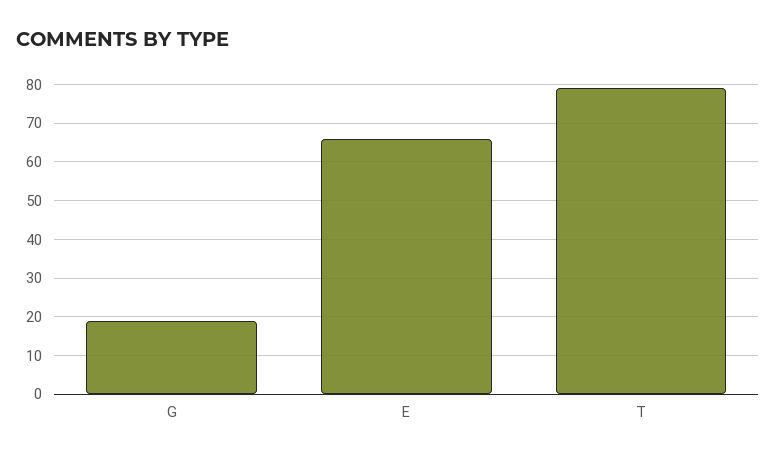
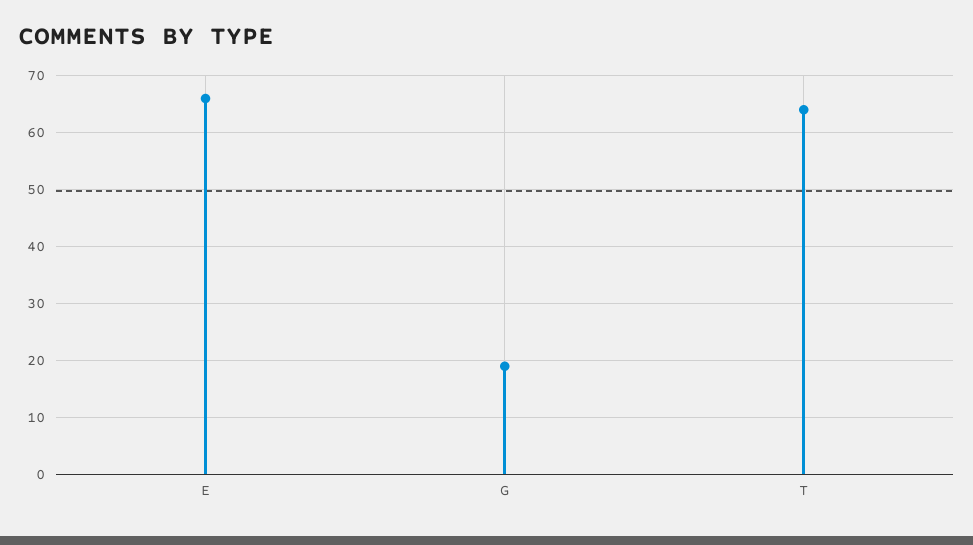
  {
    "G": 20,
    "E": 65,
-   "T": 80
+   "T": 65
  }

